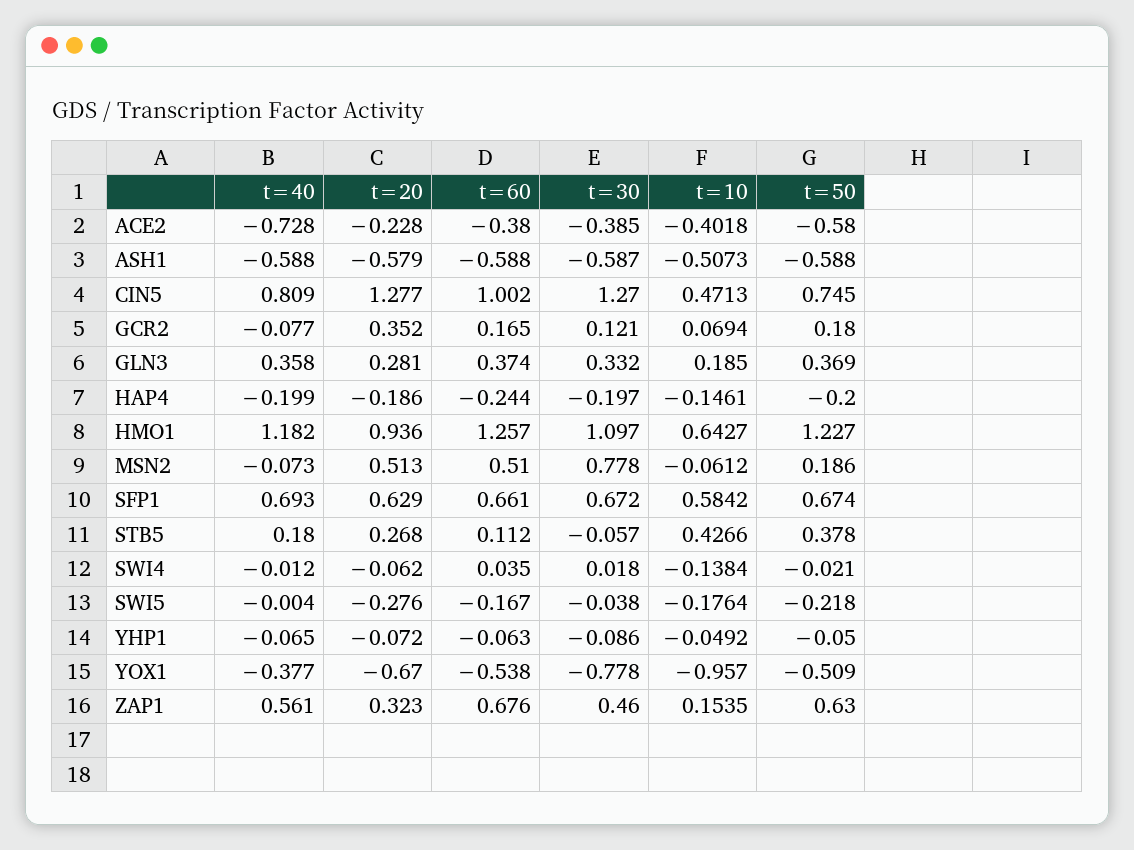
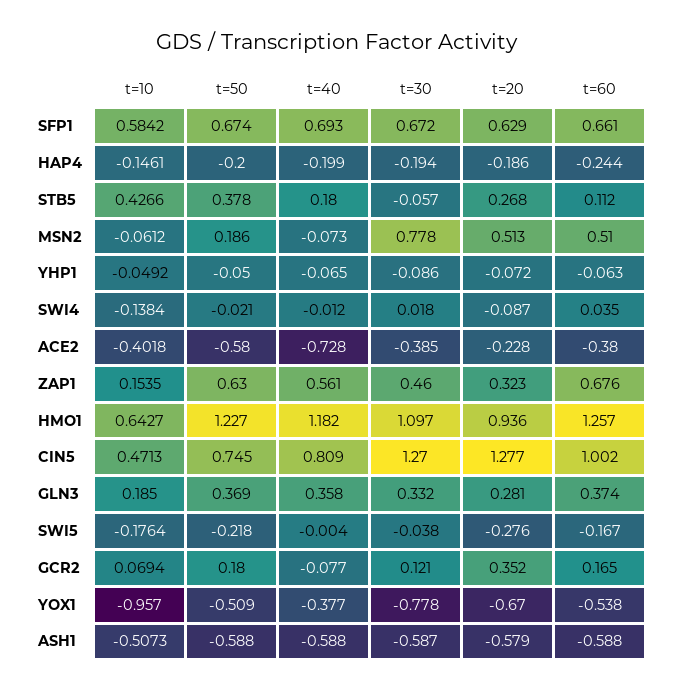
  {
    "t=40": {
      "ACE2": -0.728,
      "ASH1": -0.588,
      "CIN5": 0.809,
      "GCR2": -0.077,
      "GLN3": 0.358,
      "HAP4": -0.199,
      "HMO1": 1.182,
      "MSN2": -0.073,
      "SFP1": 0.693,
      "STB5": 0.18,
      "SWI4": -0.012,
      "SWI5": -0.004,
      "YHP1": -0.065,
      "YOX1": -0.377,
      "ZAP1": 0.561
    },
    "t=20": {
      "ACE2": -0.228,
      "ASH1": -0.579,
      "CIN5": 1.277,
      "GCR2": 0.352,
      "GLN3": 0.281,
      "HAP4": -0.186,
      "HMO1": 0.936,
      "MSN2": 0.513,
      "SFP1": 0.629,
      "STB5": 0.268,
-     "SWI4": -0.062,
+     "SWI4": -0.087,
      "SWI5": -0.276,
      "YHP1": -0.072,
      "YOX1": -0.67,
      "ZAP1": 0.323
    },
    "t=60": {
      "ACE2": -0.38,
      "ASH1": -0.588,
      "CIN5": 1.002,
      "GCR2": 0.165,
      "GLN3": 0.374,
      "HAP4": -0.244,
      "HMO1": 1.257,
      "MSN2": 0.51,
      "SFP1": 0.661,
      "STB5": 0.112,
      "SWI4": 0.035,
      "SWI5": -0.167,
      "YHP1": -0.063,
      "YOX1": -0.538,
      "ZAP1": 0.676
    },
    "t=30": {
      "ACE2": -0.385,
      "ASH1": -0.587,
      "CIN5": 1.27,
      "GCR2": 0.121,
      "GLN3": 0.332,
-     "HAP4": -0.197,
+     "HAP4": -0.194,
      "HMO1": 1.097,
      "MSN2": 0.778,
      "SFP1": 0.672,
      "STB5": -0.057,
      "SWI4": 0.018,
      "SWI5": -0.038,
      "YHP1": -0.086,
      "YOX1": -0.778,
      "ZAP1": 0.46
    },
    "t=10": {
      "ACE2": -0.4018,
      "ASH1": -0.5073,
      "CIN5": 0.4713,
      "GCR2": 0.0694,
      "GLN3": 0.185,
      "HAP4": -0.1461,
      "HMO1": 0.6427,
      "MSN2": -0.0612,
      "SFP1": 0.5842,
      "STB5": 0.4266,
      "SWI4": -0.1384,
      "SWI5": -0.1764,
      "YHP1": -0.0492,
      "YOX1": -0.957,
      "ZAP1": 0.1535
    },
    "t=50": {
      "ACE2": -0.58,
      "ASH1": -0.588,
      "CIN5": 0.745,
      "GCR2": 0.18,
      "GLN3": 0.369,
      "HAP4": -0.2,
      "HMO1": 1.227,
      "MSN2": 0.186,
      "SFP1": 0.674,
      "STB5": 0.378,
      "SWI4": -0.021,
      "SWI5": -0.218,
      "YHP1": -0.05,
      "YOX1": -0.509,
      "ZAP1": 0.63
    }
  }

